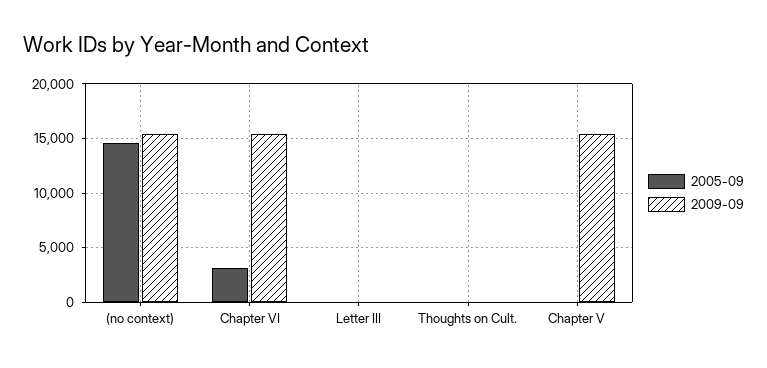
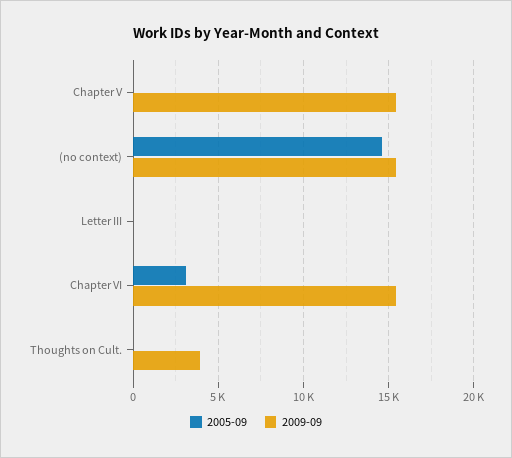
  {
    "2005-09": {
      "(no context)": 14500,
      "Chapter VI": 3000,
      "Letter III": 0,
      "Thoughts on Cult.": 0,
      "Chapter V": 0
    },
    "2009-09": {
      "(no context)": 15500,
      "Chapter VI": 15500,
      "Letter III": 0,
-     "Thoughts on Cult.": 0,
+     "Thoughts on Cult.": 4000,
      "Chapter V": 15500
    }
  }

